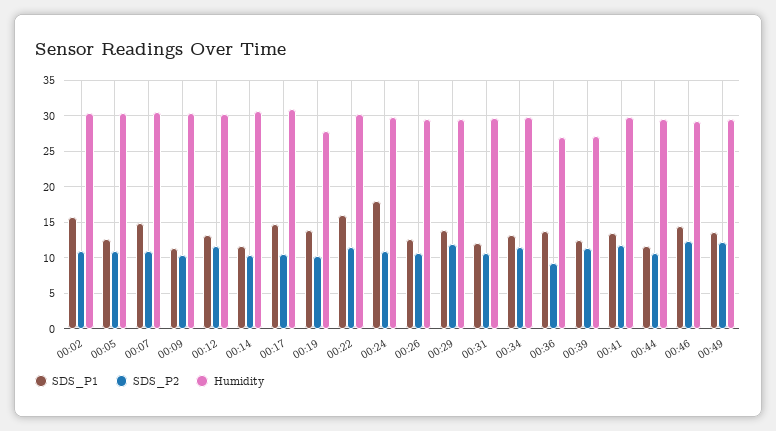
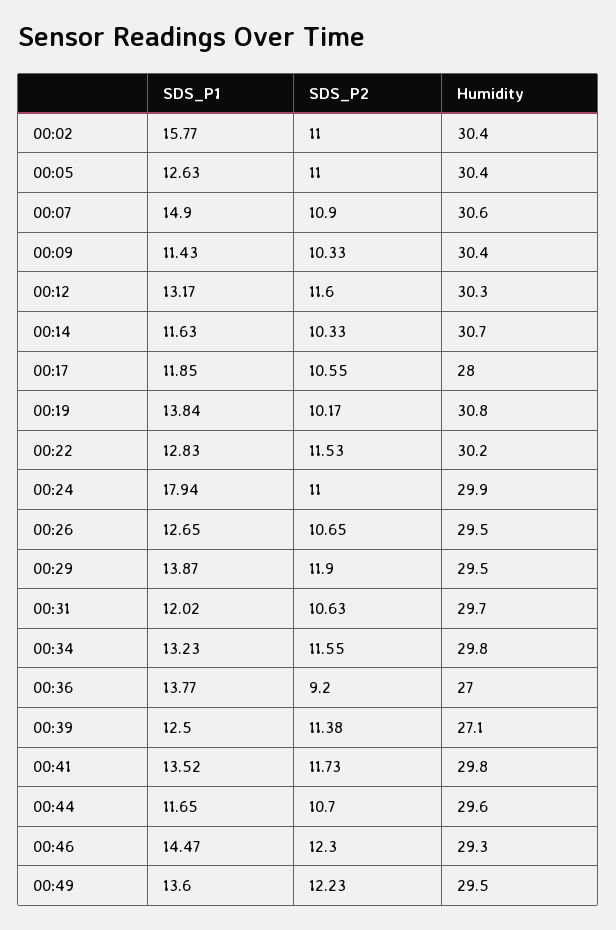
  {
    "SDS_P1": {
      "00:02": 15.77,
      "00:05": 12.63,
      "00:07": 14.9,
      "00:09": 11.43,
      "00:12": 13.17,
      "00:14": 11.63,
-     "00:17": 15,
+     "00:17": 11.85,
      "00:19": 13.84,
-     "00:22": 16,
+     "00:22": 12.83,
      "00:24": 17.94,
      "00:26": 12.65,
      "00:29": 13.87,
      "00:31": 12.02,
      "00:34": 13.23,
      "00:36": 13.77,
      "00:39": 12.5,
      "00:41": 13.52,
      "00:44": 11.65,
      "00:46": 14.47,
      "00:49": 13.6
    },
    "SDS_P2": {
      "00:02": 11,
      "00:05": 11,
      "00:07": 10.9,
      "00:09": 10.33,
      "00:12": 11.6,
      "00:14": 10.33,
      "00:17": 10.55,
      "00:19": 10.17,
      "00:22": 11.53,
      "00:24": 11,
      "00:26": 10.65,
      "00:29": 11.9,
      "00:31": 10.63,
      "00:34": 11.55,
      "00:36": 9.2,
      "00:39": 11.38,
      "00:41": 11.73,
      "00:44": 10.7,
      "00:46": 12.3,
      "00:49": 12.23
    },
    "Humidity": {
      "00:02": 30.4,
      "00:05": 30.4,
      "00:07": 30.6,
      "00:09": 30.4,
      "00:12": 30.3,
      "00:14": 30.7,
-     "00:17": 31,
+     "00:17": 28,
-     "00:19": 28,
+     "00:19": 30.8,
      "00:22": 30.2,
      "00:24": 29.9,
      "00:26": 29.5,
      "00:29": 29.5,
      "00:31": 29.7,
      "00:34": 29.8,
      "00:36": 27,
      "00:39": 27.1,
      "00:41": 29.8,
      "00:44": 29.6,
      "00:46": 29.3,
      "00:49": 29.5
    }
  }

